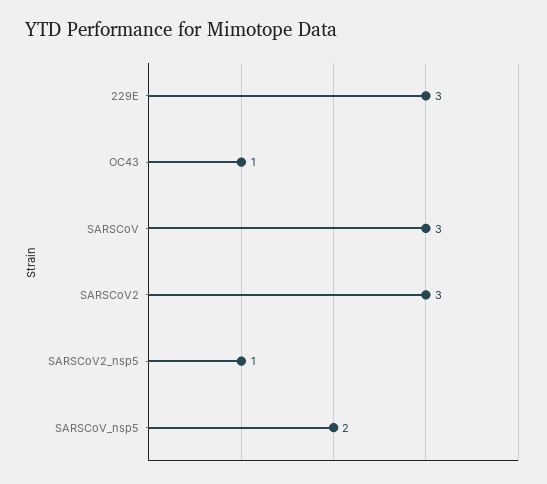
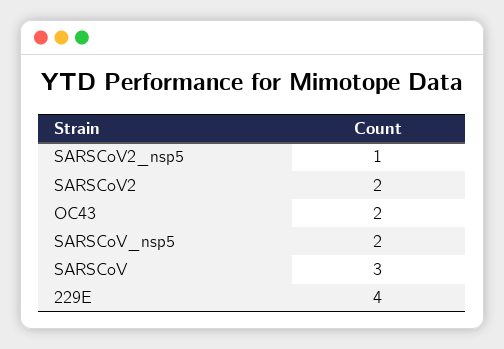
  {
-   "229E": 3,
+   "229E": 4,
-   "OC43": 1,
+   "OC43": 2,
    "SARSCoV": 3,
-   "SARSCoV2": 3,
+   "SARSCoV2": 2,
    "SARSCoV2_nsp5": 1,
    "SARSCoV_nsp5": 2
  }

